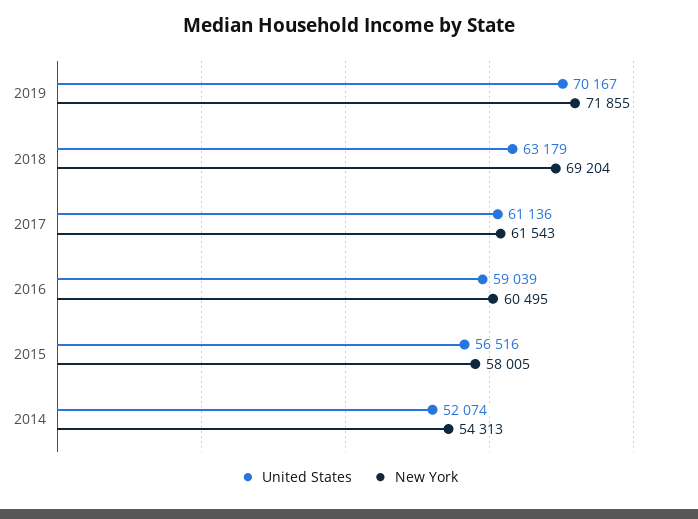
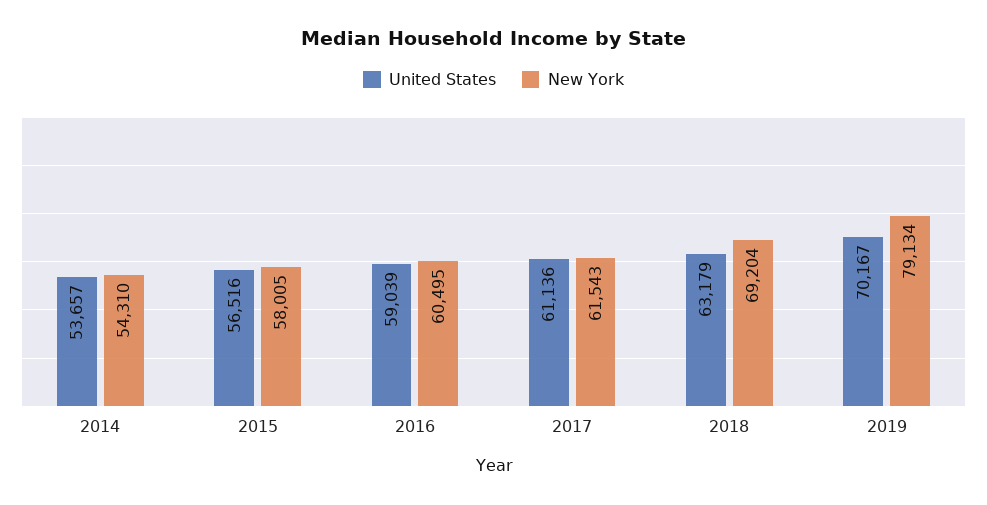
  {
    "United States": {
      "2019": 70167,
      "2018": 63179,
      "2017": 61136,
      "2016": 59039,
      "2015": 56516,
-     "2014": 52074
+     "2014": 53657
    },
    "New York": {
-     "2019": 71855,
+     "2019": 79134,
      "2018": 69204,
      "2017": 61543,
      "2016": 60495,
      "2015": 58005,
-     "2014": 54313
+     "2014": 54310
    }
  }

